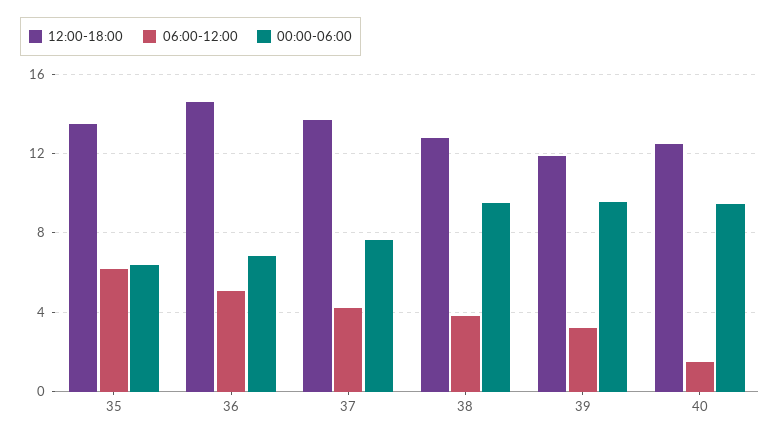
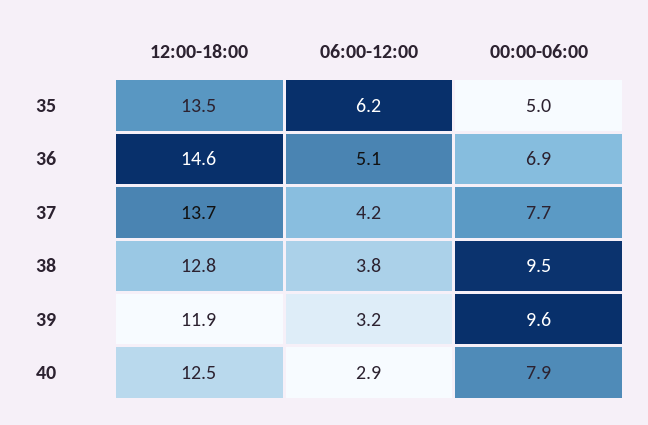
  {
    "12:00-18:00": {
      "35": 13.5,
      "36": 14.6,
      "37": 13.7,
      "38": 12.8,
      "39": 11.9,
      "40": 12.5
    },
    "06:00-12:00": {
      "35": 6.2,
      "36": 5.1,
      "37": 4.2,
      "38": 3.8,
      "39": 3.2,
-     "40": 1.5
+     "40": 2.9
    },
    "00:00-06:00": {
-     "35": 6.5,
+     "35": 5,
      "36": 6.9,
      "37": 7.7,
      "38": 9.5,
      "39": 9.6,
-     "40": 9.5
+     "40": 7.9
    }
  }

